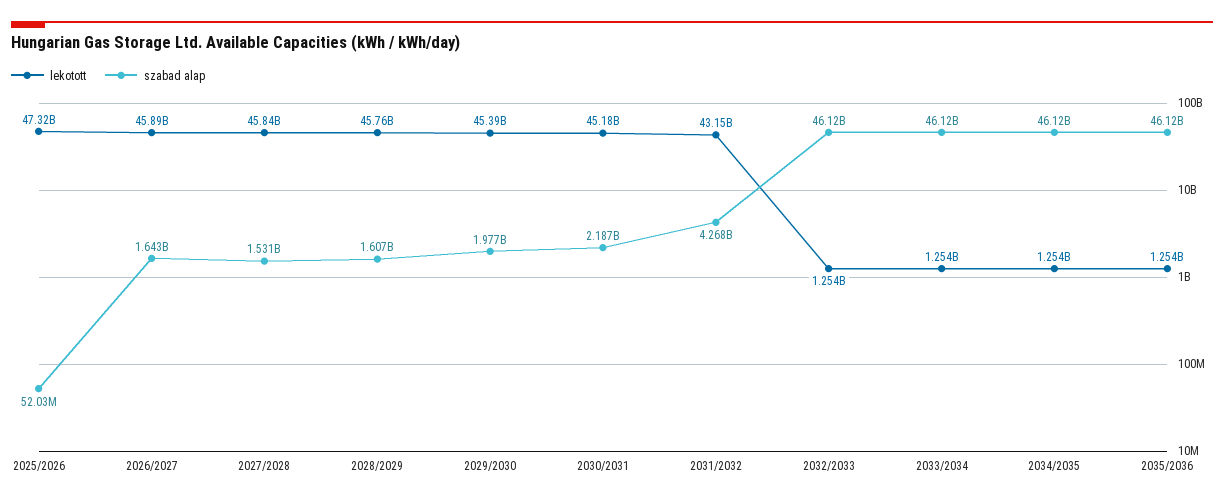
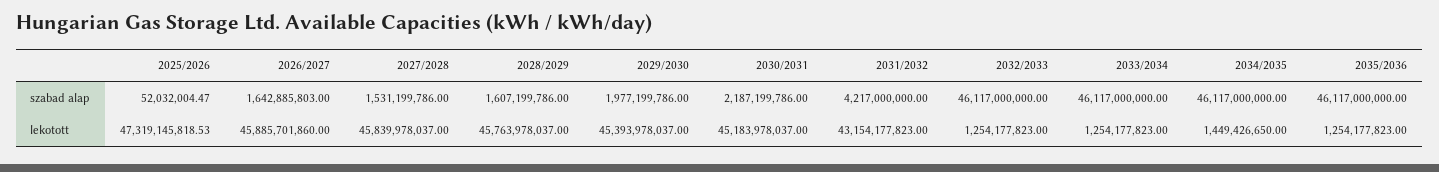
  {
    "lekotott": {
      "2025/2026": 47319145818.53,
      "2026/2027": 45885701860,
      "2027/2028": 45839978037,
      "2028/2029": 45763978037,
      "2029/2030": 45393978037,
      "2030/2031": 45183978037,
      "2031/2032": 43154177823,
      "2032/2033": 1254177823,
      "2033/2034": 1254177823,
-     "2034/2035": 1254000000,
+     "2034/2035": 1449426650,
      "2035/2036": 1254177823
    },
    "szabad alap": {
      "2025/2026": 52032004.47,
      "2026/2027": 1642885803,
      "2027/2028": 1531199786,
      "2028/2029": 1607199786,
      "2029/2030": 1977199786,
      "2030/2031": 2187199786,
-     "2031/2032": 4268000000,
+     "2031/2032": 4217000000,
      "2032/2033": 46117000000,
      "2033/2034": 46117000000,
      "2034/2035": 46117000000,
      "2035/2036": 46117000000
    }
  }

